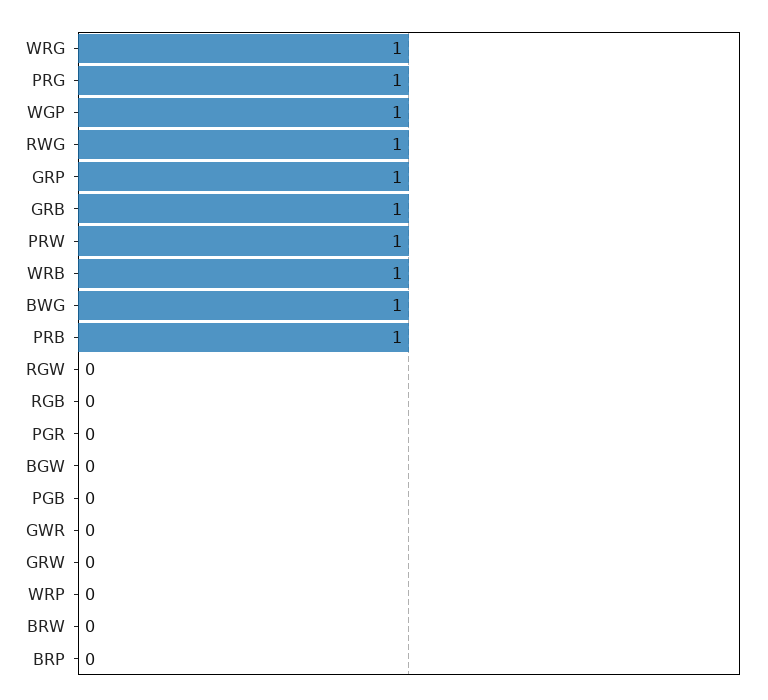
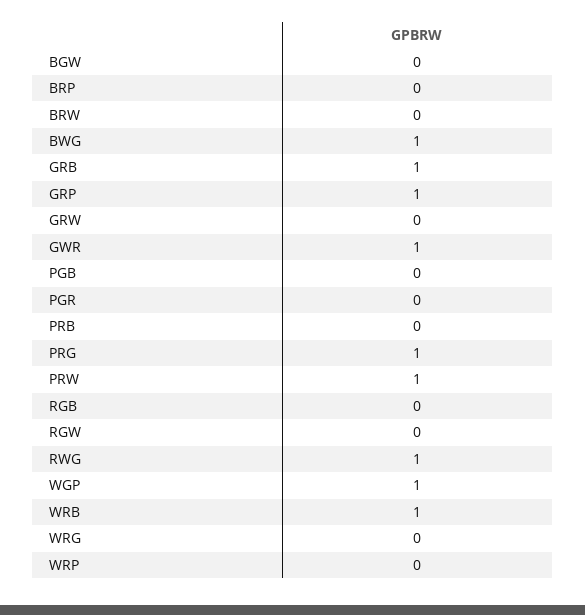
  {
-   "WRG": 1,
+   "WRG": 0,
    "PRG": 1,
    "WGP": 1,
    "RWG": 1,
    "GRP": 1,
    "GRB": 1,
    "PRW": 1,
    "WRB": 1,
    "BWG": 1,
-   "PRB": 1,
+   "PRB": 0,
    "RGW": 0,
    "RGB": 0,
    "PGR": 0,
    "BGW": 0,
    "PGB": 0,
-   "GWR": 0,
+   "GWR": 1,
    "GRW": 0,
    "WRP": 0,
    "BRW": 0,
    "BRP": 0
  }

